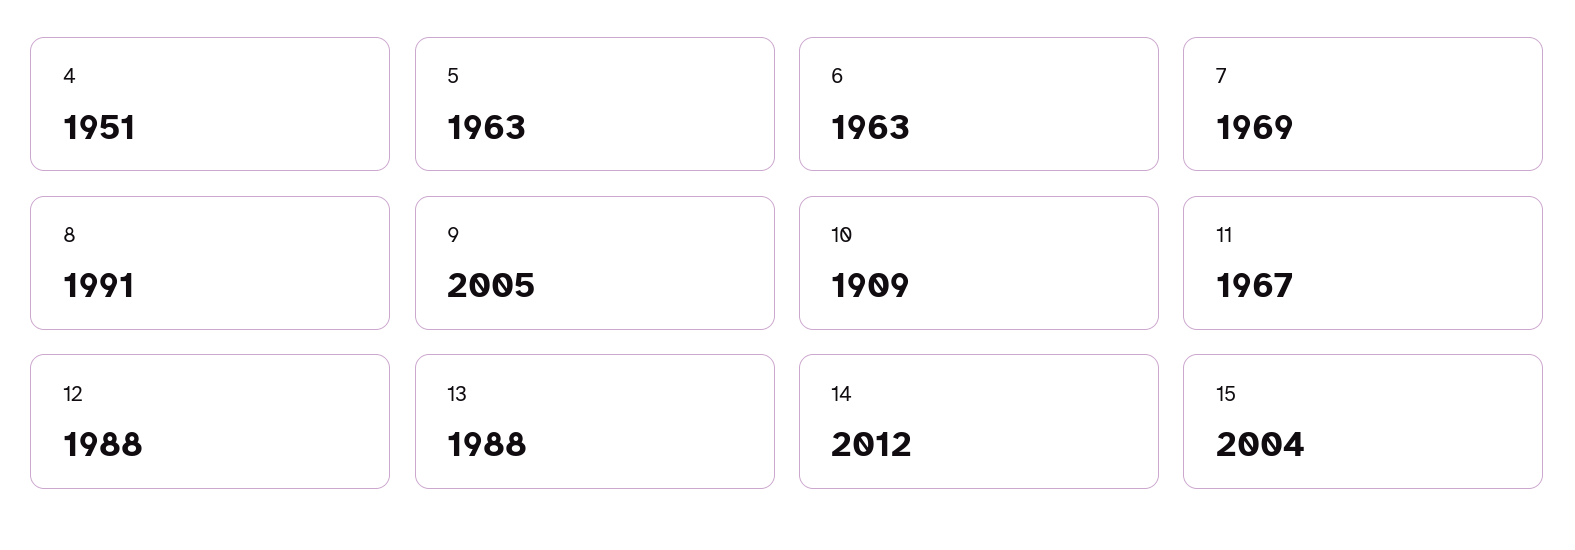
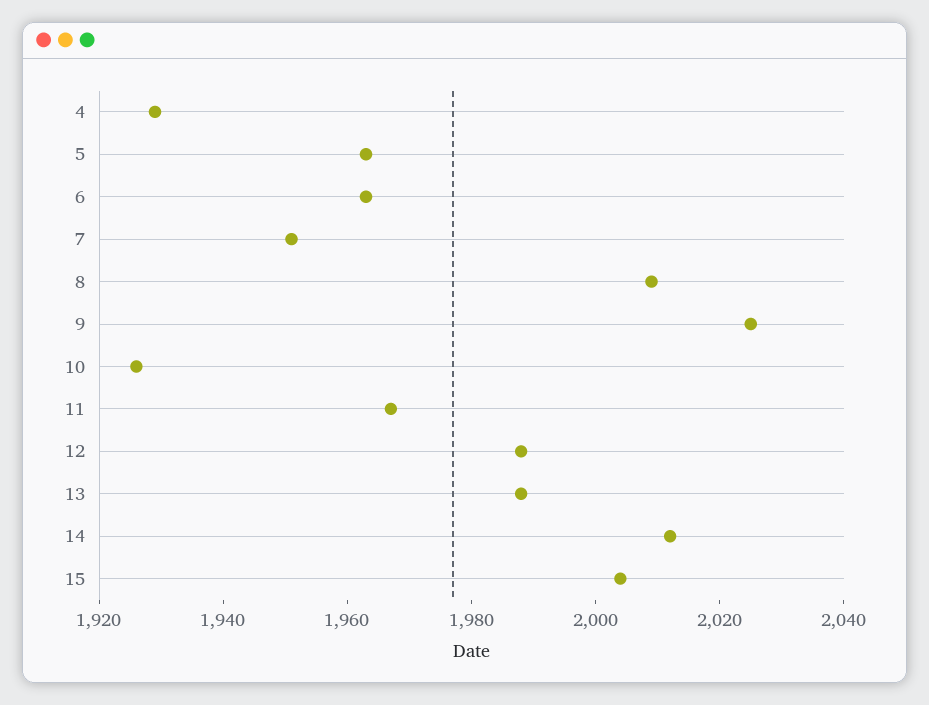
  {
-   "4": 1951,
+   "4": 1930,
    "5": 1963,
    "6": 1963,
-   "7": 1969,
+   "7": 1950,
-   "8": 1991,
+   "8": 2010,
-   "9": 2005,
+   "9": 2025,
-   "10": 1909,
+   "10": 1925,
    "11": 1967,
    "12": 1988,
    "13": 1988,
    "14": 2012,
    "15": 2004
  }

